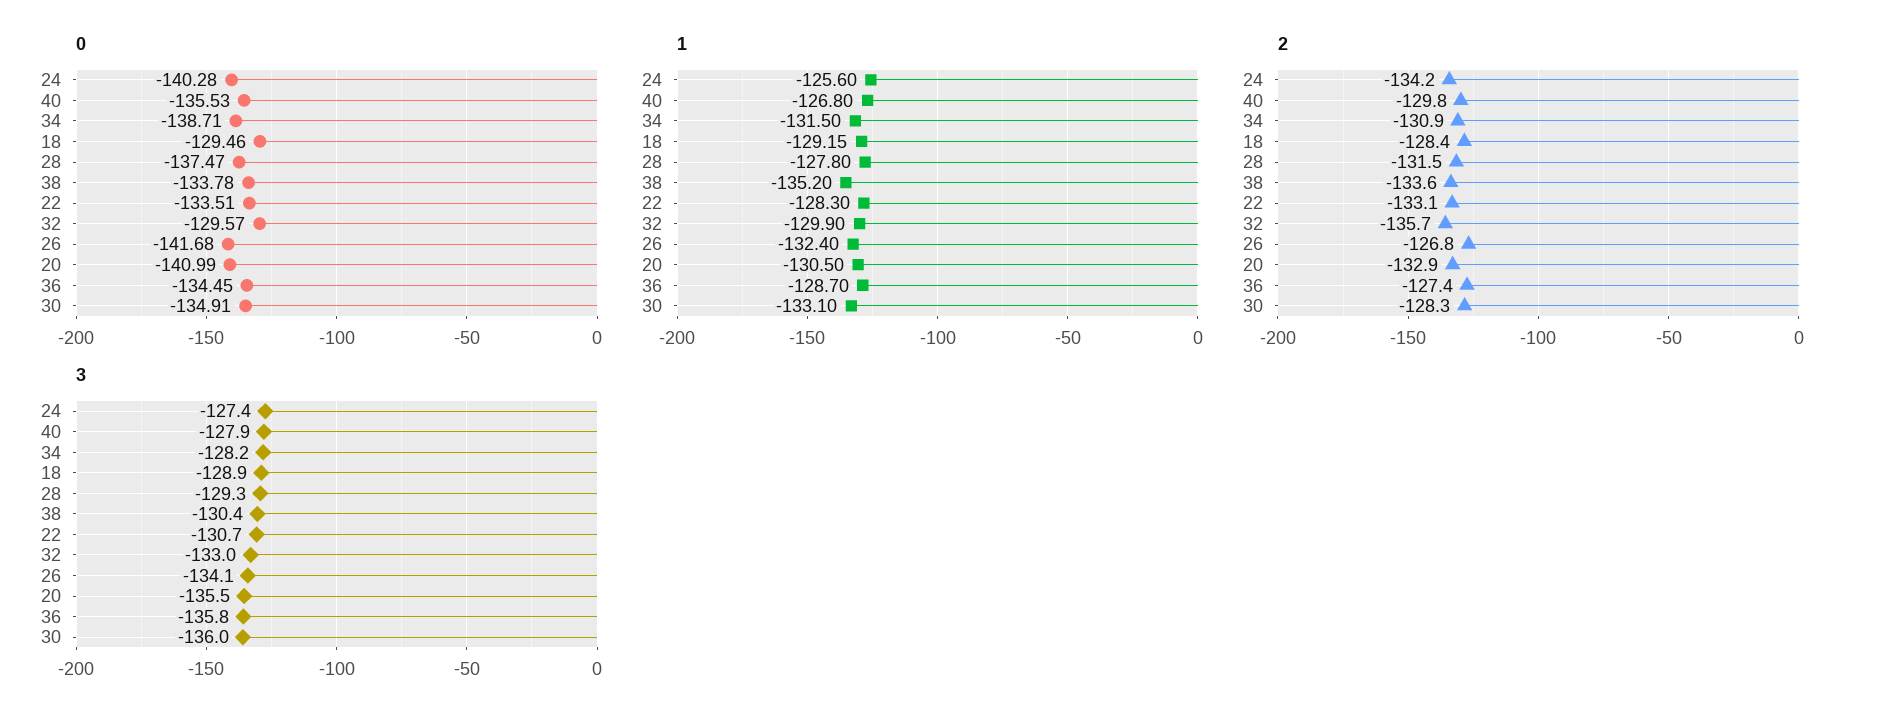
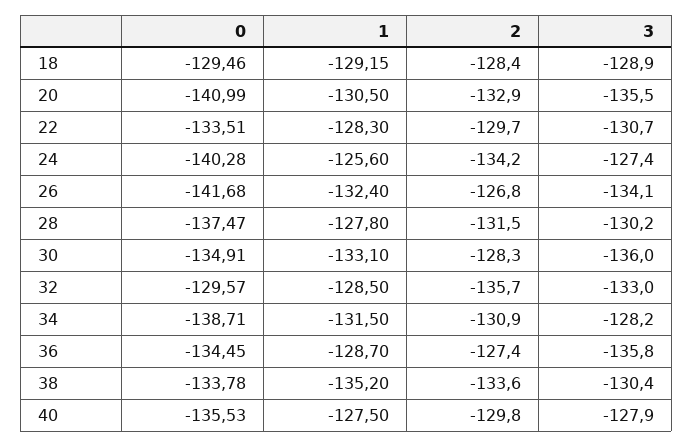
  {
    "0": {
      "24": -140.28,
      "40": -135.53,
      "34": -138.71,
      "18": -129.46,
      "28": -137.47,
      "38": -133.78,
      "22": -133.51,
      "32": -129.57,
      "26": -141.68,
      "20": -140.99,
      "36": -134.45,
      "30": -134.91
    },
    "1": {
      "24": -125.6,
-     "40": -126.8,
+     "40": -127.5,
      "34": -131.5,
      "18": -129.15,
      "28": -127.8,
      "38": -135.2,
      "22": -128.3,
-     "32": -129.9,
+     "32": -128.5,
      "26": -132.4,
      "20": -130.5,
      "36": -128.7,
      "30": -133.1
    },
    "2": {
      "24": -134.2,
      "40": -129.8,
      "34": -130.9,
      "18": -128.4,
      "28": -131.5,
      "38": -133.6,
-     "22": -133.1,
+     "22": -129.7,
      "32": -135.7,
      "26": -126.8,
      "20": -132.9,
      "36": -127.4,
      "30": -128.3
    },
    "3": {
      "24": -127.4,
      "40": -127.9,
      "34": -128.2,
      "18": -128.9,
-     "28": -129.3,
+     "28": -130.2,
      "38": -130.4,
      "22": -130.7,
      "32": -133,
      "26": -134.1,
      "20": -135.5,
      "36": -135.8,
      "30": -136
    }
  }

